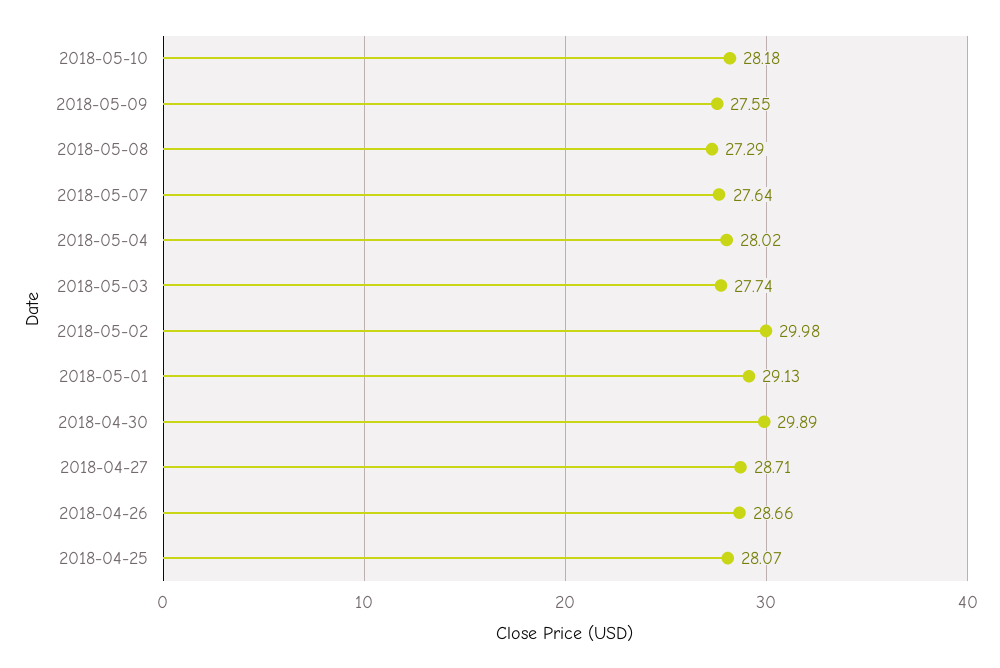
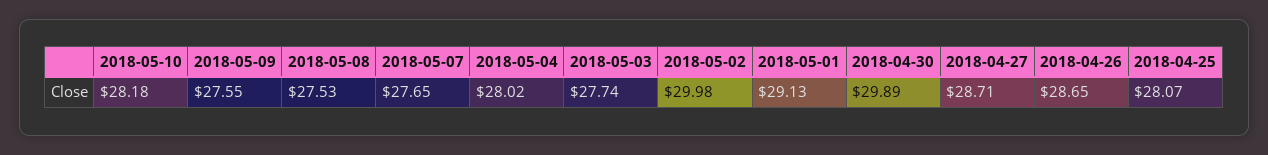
  {
    "2018-05-10": 28.18,
    "2018-05-09": 27.55,
-   "2018-05-08": 27.29,
+   "2018-05-08": 27.53,
-   "2018-05-07": 27.64,
+   "2018-05-07": 27.65,
    "2018-05-04": 28.02,
    "2018-05-03": 27.74,
    "2018-05-02": 29.98,
    "2018-05-01": 29.13,
    "2018-04-30": 29.89,
    "2018-04-27": 28.71,
-   "2018-04-26": 28.66,
+   "2018-04-26": 28.65,
    "2018-04-25": 28.07
  }

